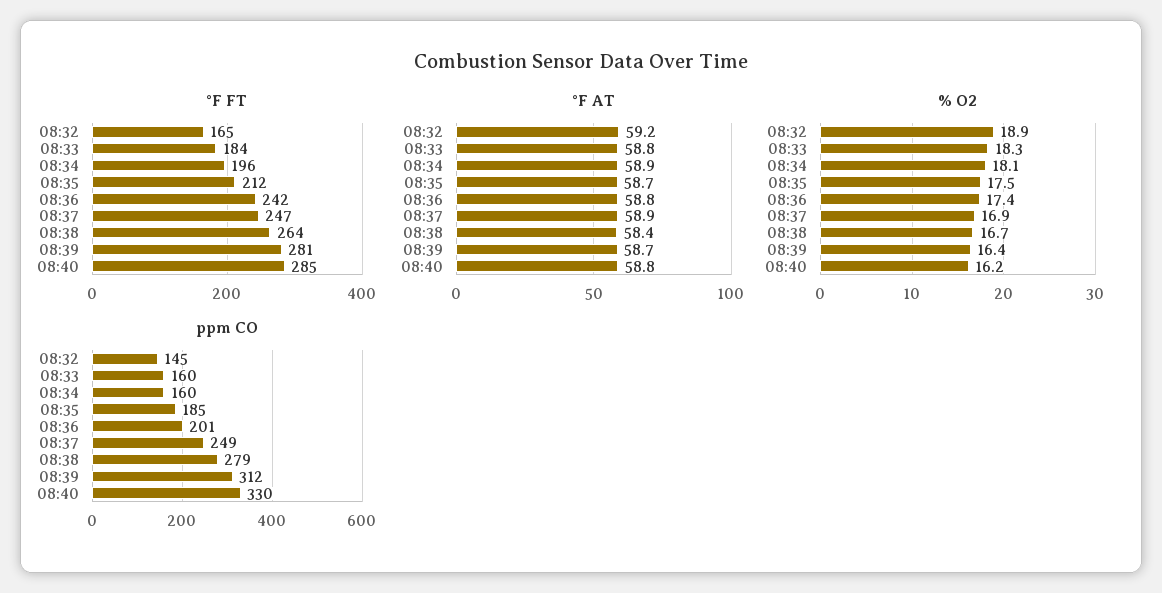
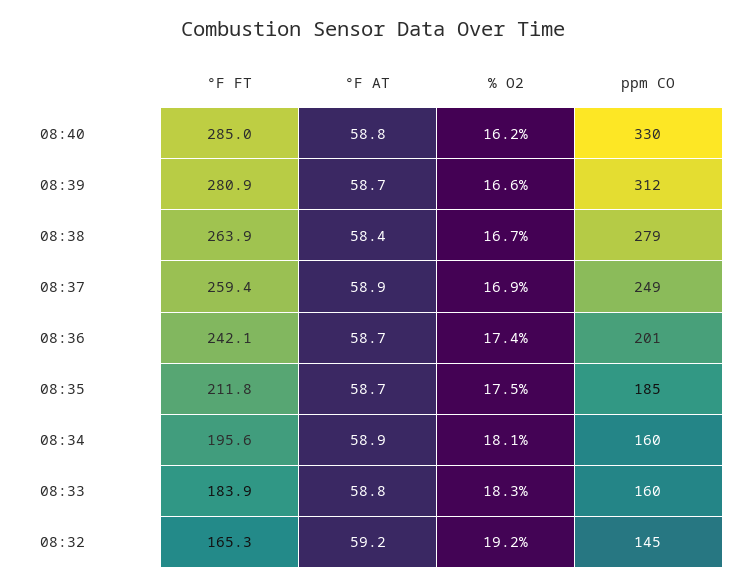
  {
    "°F FT": {
      "08:32": 165.3,
      "08:33": 183.9,
      "08:34": 195.6,
      "08:35": 211.8,
      "08:36": 242.1,
-     "08:37": 247,
+     "08:37": 259.4,
      "08:38": 263.9,
      "08:39": 280.9,
      "08:40": 285
    },
    "°F AT": {
      "08:32": 59.2,
      "08:33": 58.8,
      "08:34": 58.9,
      "08:35": 58.7,
-     "08:36": 58.8,
+     "08:36": 58.7,
      "08:37": 58.9,
      "08:38": 58.4,
      "08:39": 58.7,
      "08:40": 58.8
    },
    "% O2": {
-     "08:32": 18.9,
+     "08:32": 19.2,
      "08:33": 18.3,
      "08:34": 18.1,
      "08:35": 17.5,
      "08:36": 17.4,
      "08:37": 16.9,
      "08:38": 16.7,
-     "08:39": 16.4,
+     "08:39": 16.6,
      "08:40": 16.2
    },
    "ppm CO": {
      "08:32": 145,
      "08:33": 160,
      "08:34": 160,
      "08:35": 185,
      "08:36": 201,
      "08:37": 249,
      "08:38": 279,
      "08:39": 312,
      "08:40": 330
    }
  }

